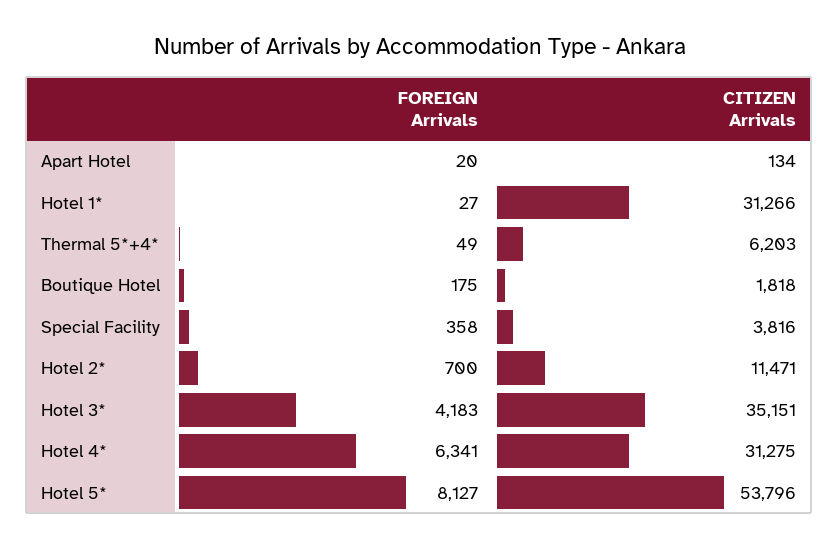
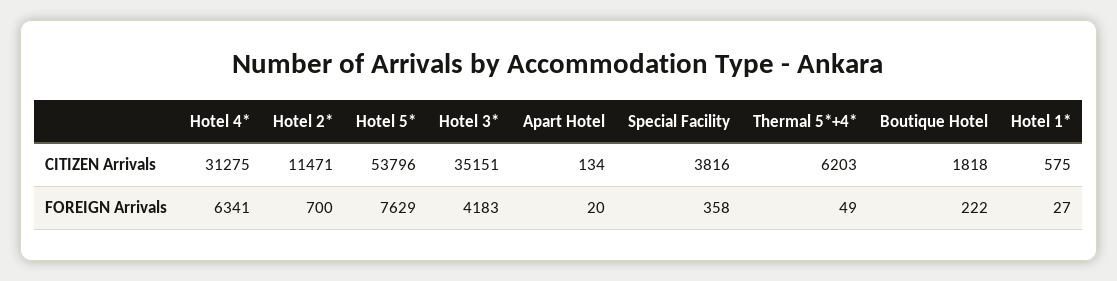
  {
    "FOREIGN Arrivals": {
      "Apart Hotel": 20,
      "Hotel 1*": 27,
      "Thermal 5*+4*": 49,
-     "Boutique Hotel": 175,
+     "Boutique Hotel": 222,
      "Special Facility": 358,
      "Hotel 2*": 700,
      "Hotel 3*": 4183,
      "Hotel 4*": 6341,
-     "Hotel 5*": 8127
+     "Hotel 5*": 7629
    },
    "CITIZEN Arrivals": {
      "Apart Hotel": 134,
-     "Hotel 1*": 31266,
+     "Hotel 1*": 575,
      "Thermal 5*+4*": 6203,
      "Boutique Hotel": 1818,
      "Special Facility": 3816,
      "Hotel 2*": 11471,
      "Hotel 3*": 35151,
      "Hotel 4*": 31275,
      "Hotel 5*": 53796
    }
  }

